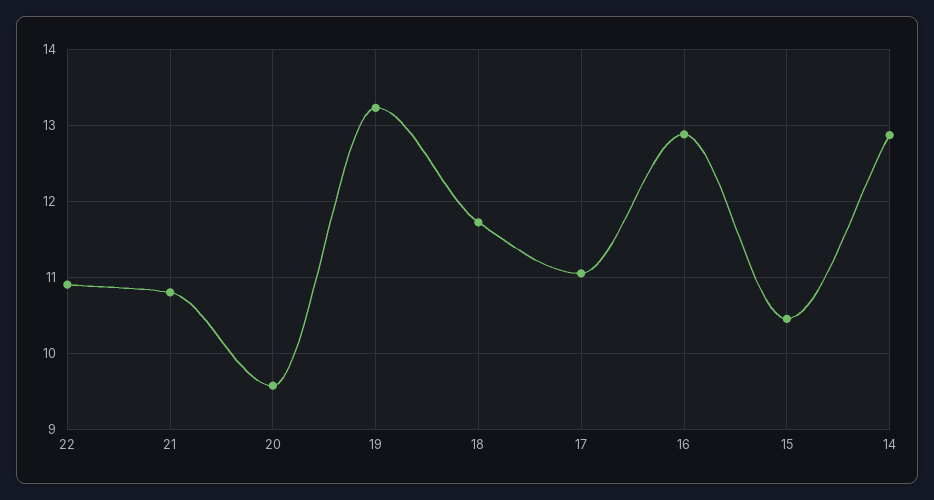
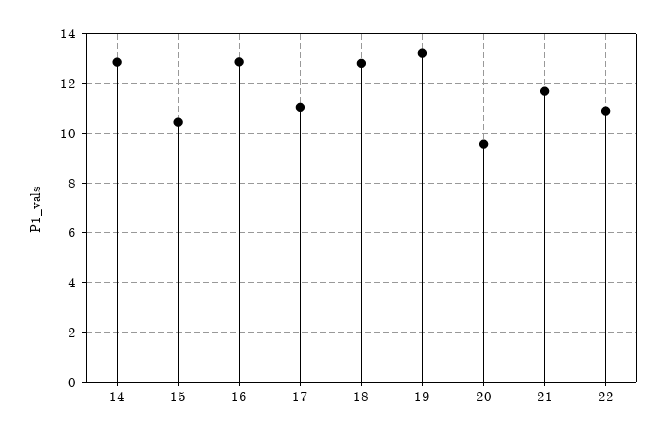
  {
    "22": 10.9,
-   "21": 10.8,
+   "21": 11.75,
    "20": 9.6,
    "19": 13.2,
-   "18": 11.7,
+   "18": 12.75,
    "17": 11.1,
    "16": 12.9,
    "15": 10.5,
    "14": 12.9
  }

